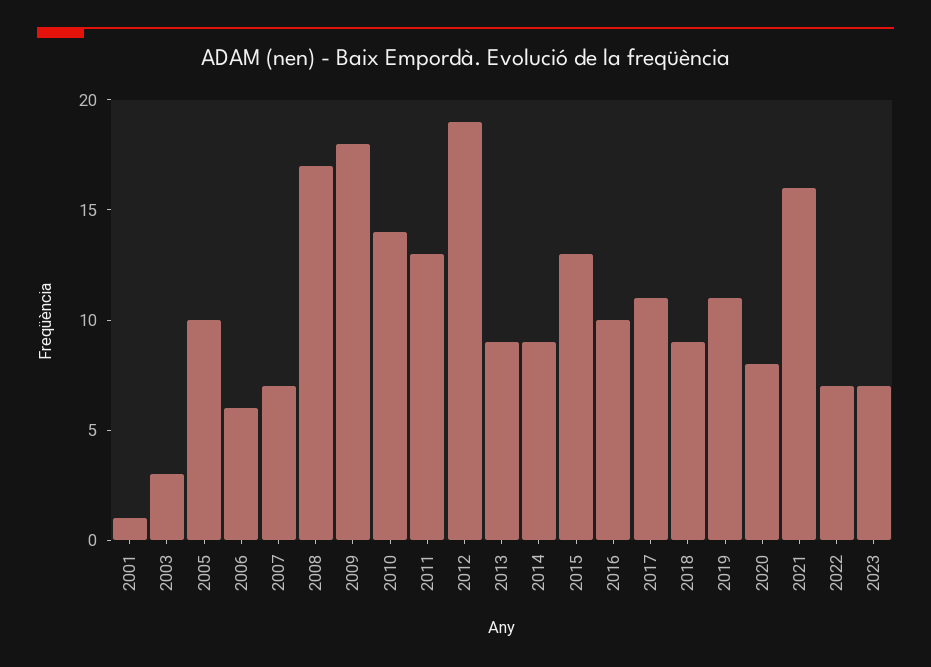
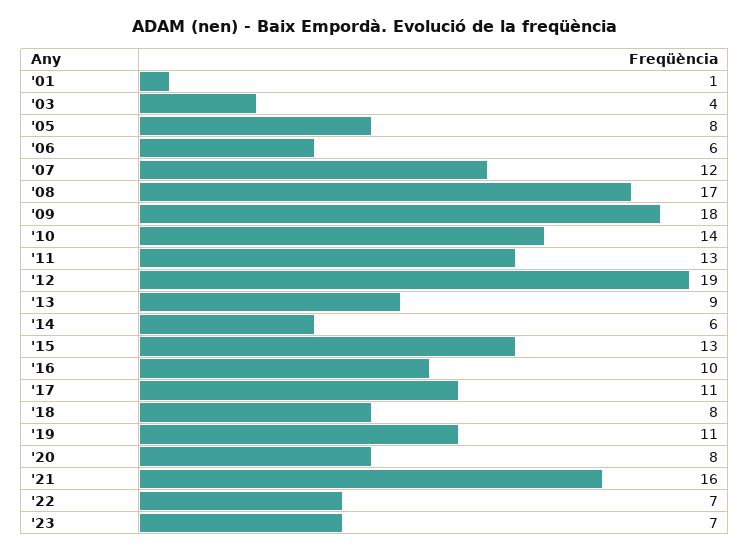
  {
    "2001": 1,
-   "2003": 3,
+   "2003": 4,
-   "2005": 10,
+   "2005": 8,
    "2006": 6,
-   "2007": 7,
+   "2007": 12,
    "2008": 17,
    "2009": 18,
    "2010": 14,
    "2011": 13,
    "2012": 19,
    "2013": 9,
-   "2014": 9,
+   "2014": 6,
    "2015": 13,
    "2016": 10,
    "2017": 11,
-   "2018": 9,
+   "2018": 8,
    "2019": 11,
    "2020": 8,
    "2021": 16,
    "2022": 7,
    "2023": 7
  }

